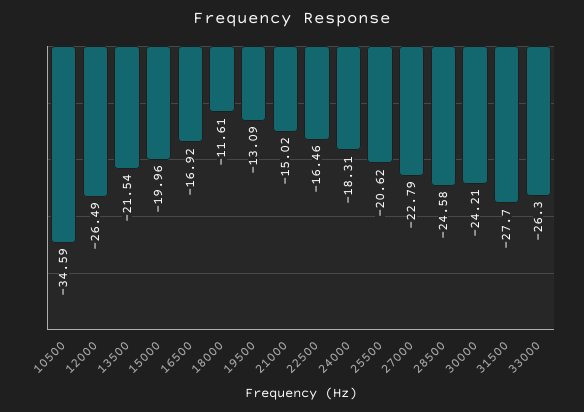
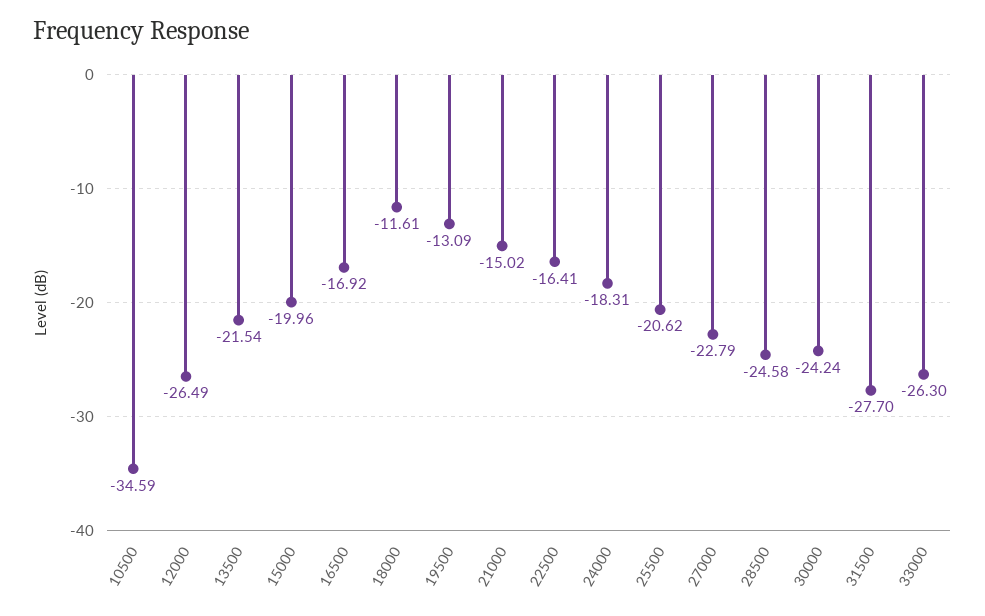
  {
    "10500": -34.59,
    "12000": -26.49,
    "13500": -21.54,
    "15000": -19.96,
    "16500": -16.92,
    "18000": -11.61,
    "19500": -13.09,
    "21000": -15.02,
-   "22500": -16.46,
+   "22500": -16.41,
    "24000": -18.31,
    "25500": -20.62,
    "27000": -22.79,
    "28500": -24.58,
-   "30000": -24.21,
+   "30000": -24.24,
    "31500": -27.7,
    "33000": -26.3
  }

